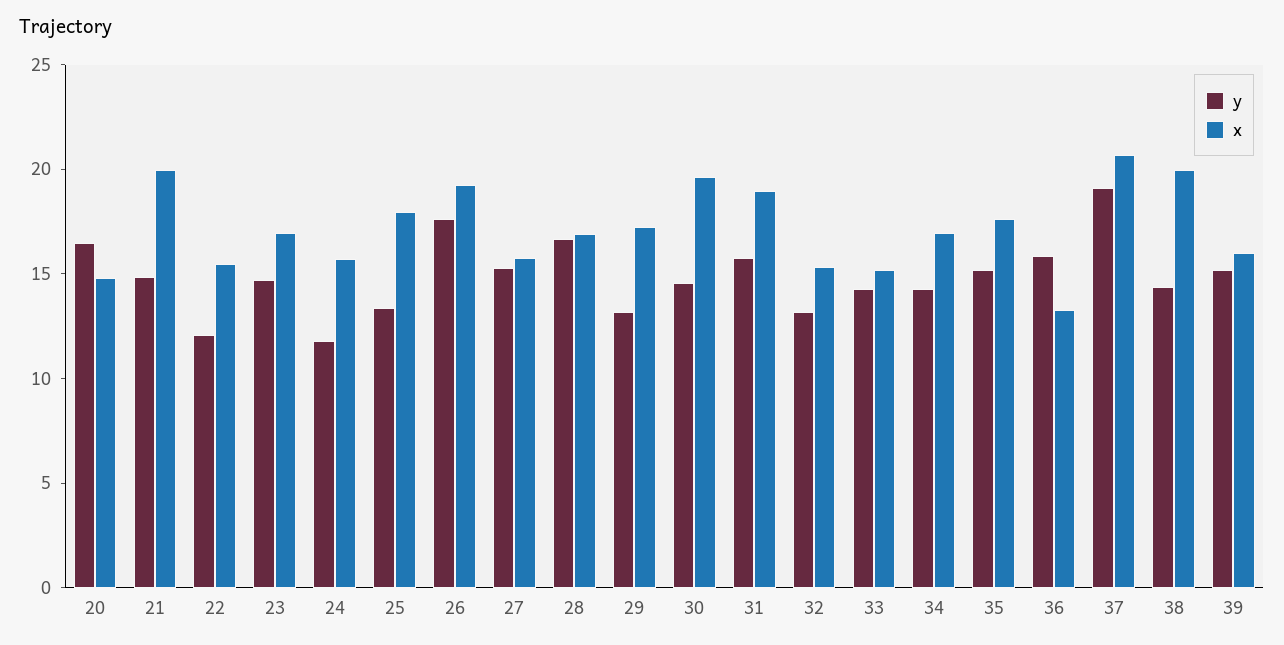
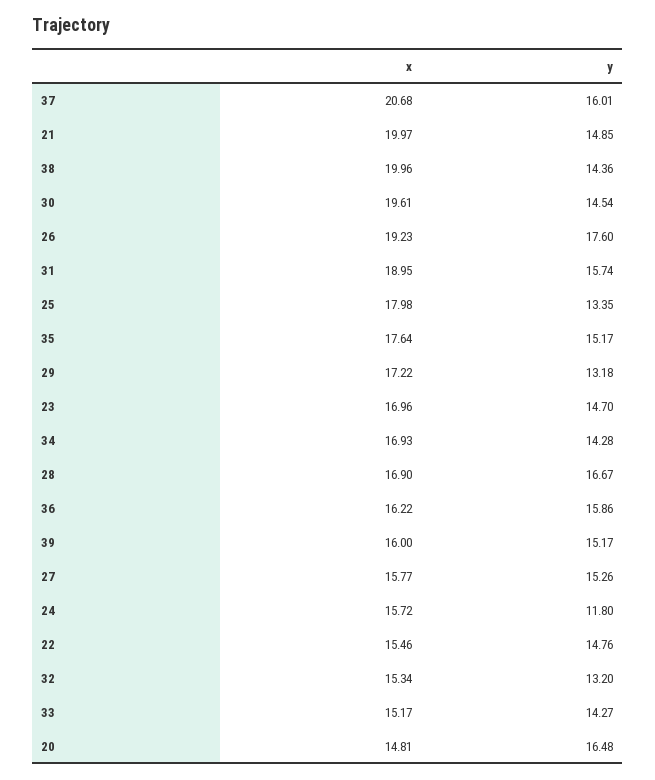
  {
    "y": {
      "20": 16.48,
      "21": 14.85,
-     "22": 12,
+     "22": 14.76,
      "23": 14.7,
      "24": 11.8,
      "25": 13.35,
      "26": 17.6,
      "27": 15.26,
      "28": 16.67,
      "29": 13.18,
      "30": 14.54,
      "31": 15.74,
      "32": 13.2,
      "33": 14.27,
      "34": 14.28,
      "35": 15.17,
      "36": 15.86,
-     "37": 19,
+     "37": 16.01,
      "38": 14.36,
      "39": 15.17
    },
    "x": {
      "20": 14.81,
      "21": 19.97,
      "22": 15.46,
      "23": 16.96,
      "24": 15.72,
      "25": 17.98,
      "26": 19.23,
      "27": 15.77,
      "28": 16.9,
      "29": 17.22,
      "30": 19.61,
      "31": 18.95,
      "32": 15.34,
      "33": 15.17,
      "34": 16.93,
      "35": 17.64,
-     "36": 13,
+     "36": 16.22,
      "37": 20.68,
      "38": 19.96,
      "39": 16
    }
  }

